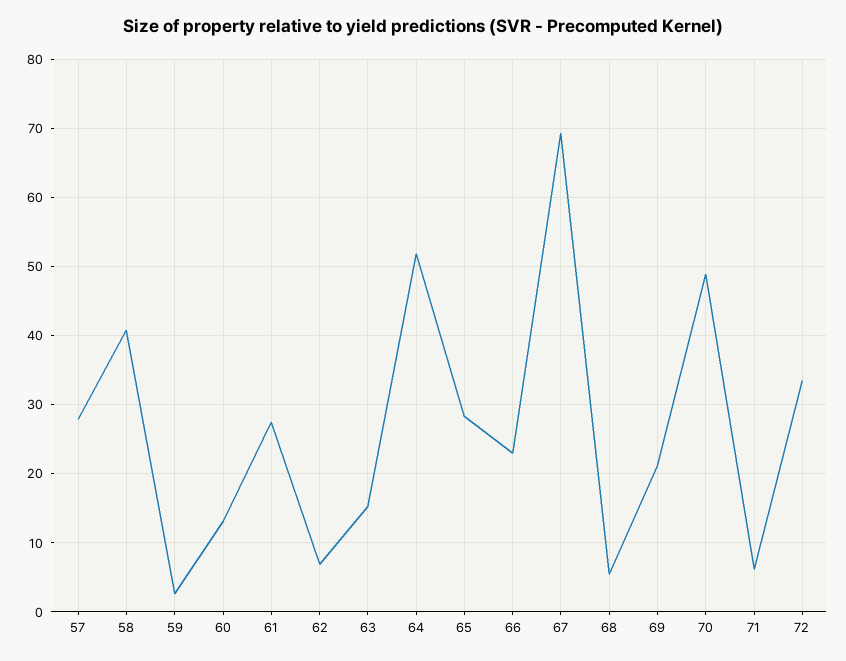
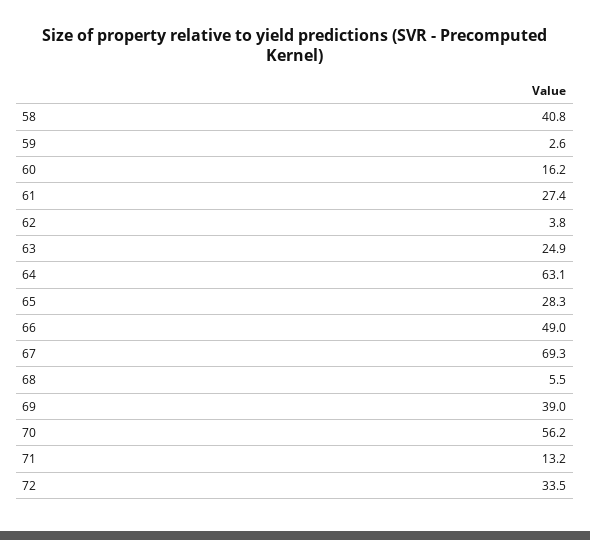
  {
-   "57": 28,
    "58": 40.8,
    "59": 2.6,
-   "60": 13,
+   "60": 16.2,
    "61": 27.4,
-   "62": 7,
+   "62": 3.8,
-   "63": 15,
+   "63": 24.9,
-   "64": 52,
+   "64": 63.1,
    "65": 28.3,
-   "66": 23,
+   "66": 49,
    "67": 69.3,
    "68": 5.5,
-   "69": 21,
+   "69": 39,
-   "70": 49,
+   "70": 56.2,
-   "71": 6,
+   "71": 13.2,
    "72": 33.5
  }

